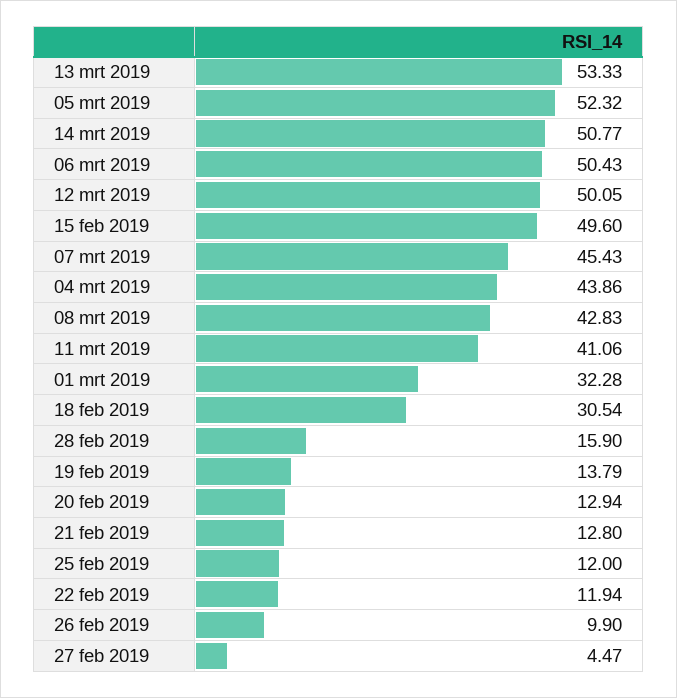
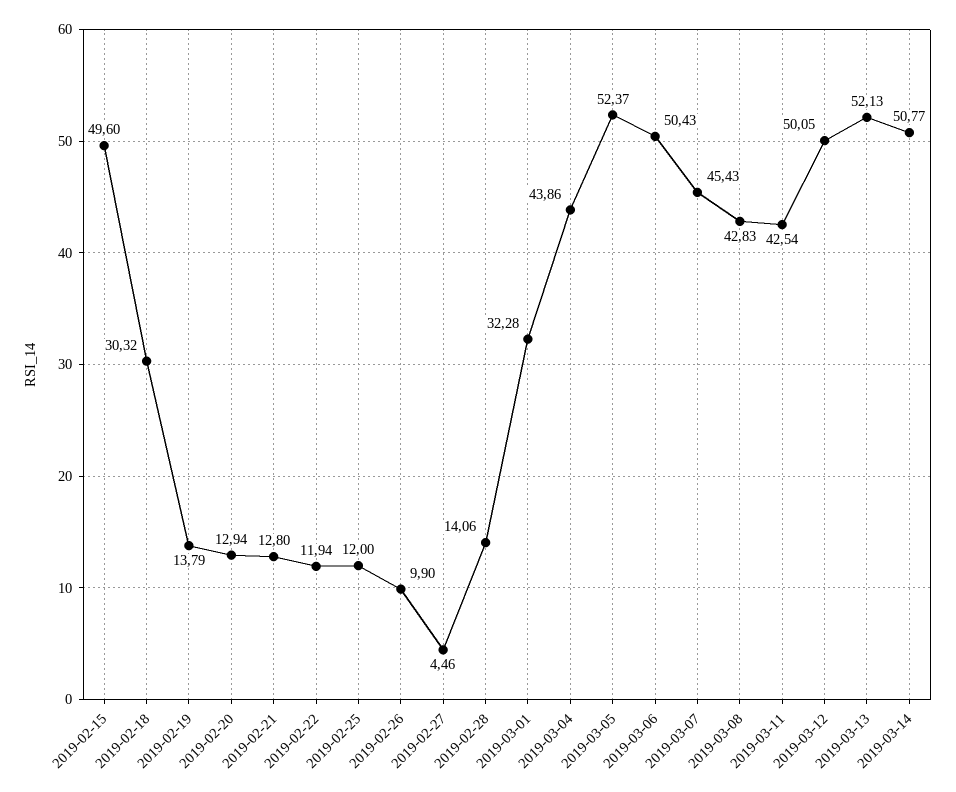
  {
-   "13 mrt 2019": 53.33,
+   "13 mrt 2019": 52.13,
-   "05 mrt 2019": 52.32,
+   "05 mrt 2019": 52.37,
    "14 mrt 2019": 50.77,
    "06 mrt 2019": 50.43,
    "12 mrt 2019": 50.05,
    "15 feb 2019": 49.6,
    "07 mrt 2019": 45.43,
    "04 mrt 2019": 43.86,
    "08 mrt 2019": 42.83,
-   "11 mrt 2019": 41.06,
+   "11 mrt 2019": 42.54,
    "01 mrt 2019": 32.28,
-   "18 feb 2019": 30.54,
+   "18 feb 2019": 30.32,
-   "28 feb 2019": 15.9,
+   "28 feb 2019": 14.06,
    "19 feb 2019": 13.79,
    "20 feb 2019": 12.94,
    "21 feb 2019": 12.8,
    "25 feb 2019": 12,
    "22 feb 2019": 11.94,
    "26 feb 2019": 9.9,
-   "27 feb 2019": 4.47
+   "27 feb 2019": 4.46
  }

